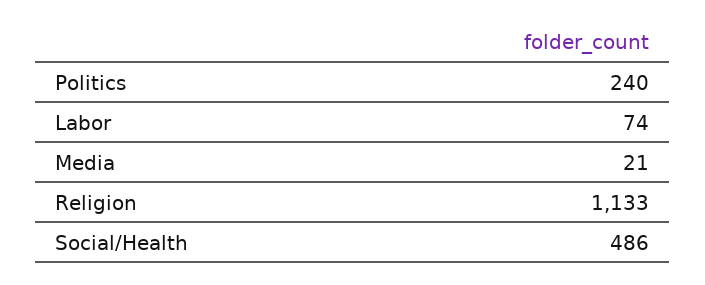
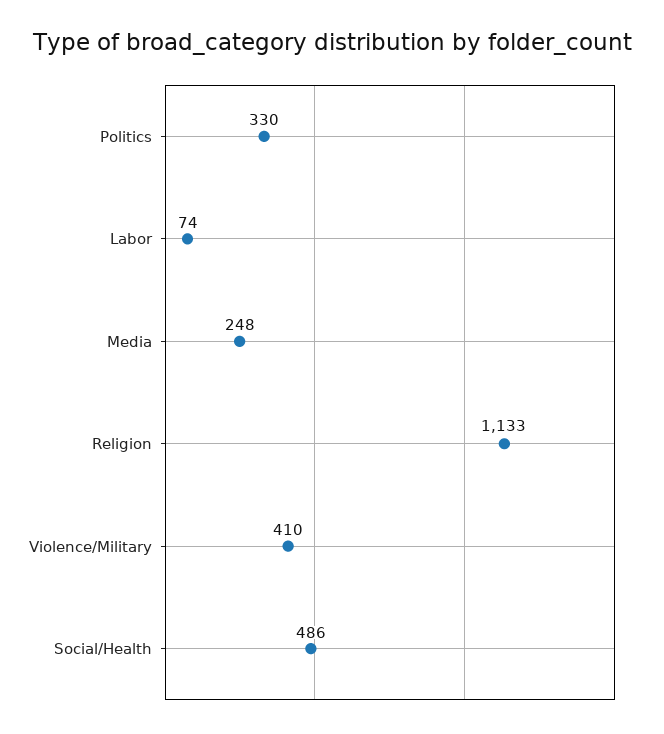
  {
-   "Politics": 240,
+   "Politics": 330,
    "Labor": 74,
-   "Media": 21,
+   "Media": 248,
    "Religion": 1133,
-   "Social/Health": 486
+   "Social/Health": 486,
+   "Violence/Military": 410
  }

